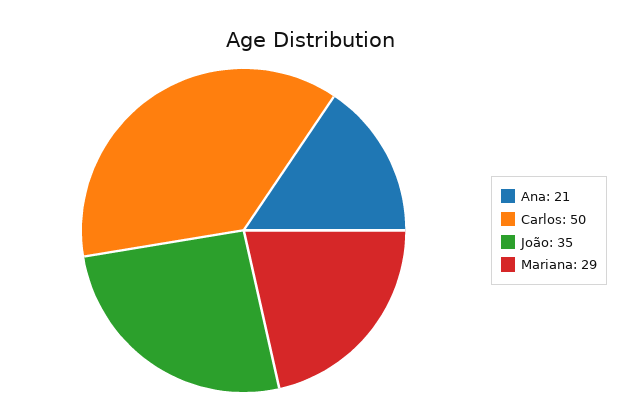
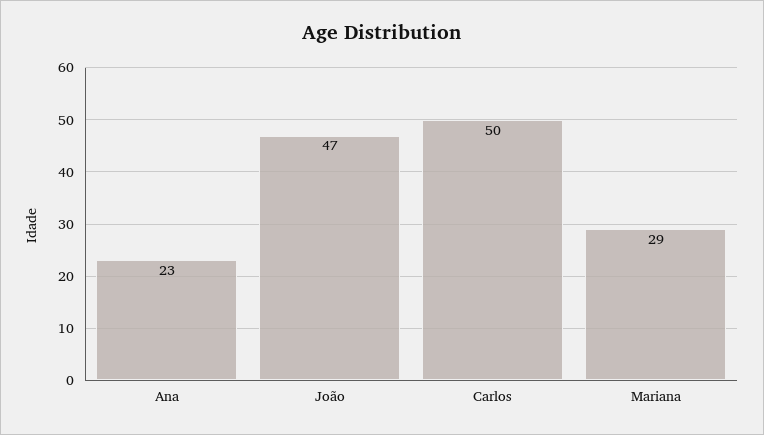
  {
-   "Ana": 21,
+   "Ana": 23,
    "Carlos": 50,
-   "João": 35,
+   "João": 47,
    "Mariana": 29
  }

